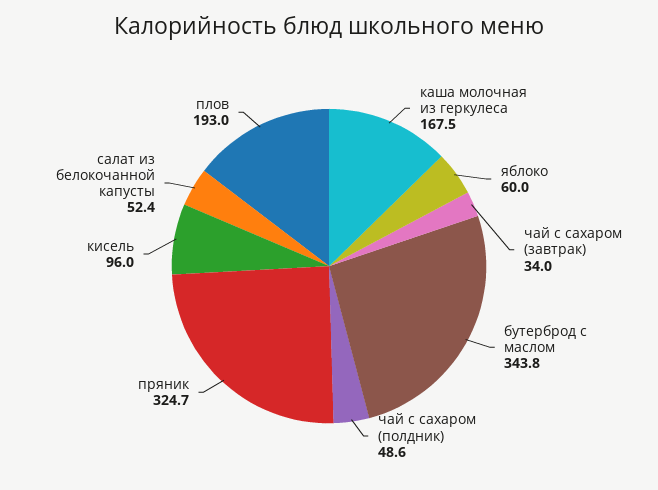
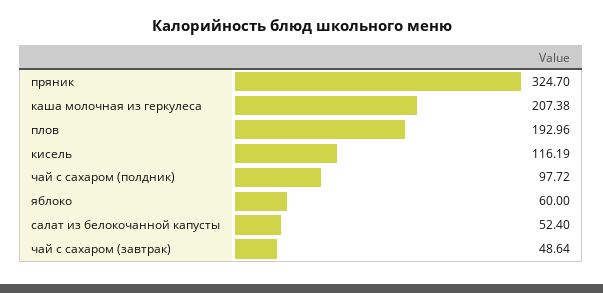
  {
-   "каша молочная из геркулеса": 167.5,
+   "каша молочная из геркулеса": 207.38,
    "яблоко": 60,
-   "чай с сахаром (завтрак)": 34,
+   "чай с сахаром (завтрак)": 48.64,
-   "бутерброд с маслом": 343.8,
-   "чай с сахаром (полдник)": 48.6,
+   "чай с сахаром (полдник)": 97.72,
    "пряник": 324.7,
-   "кисель": 96,
+   "кисель": 116.19,
    "салат из белокочанной капусты": 52.4,
    "плов": 192.96
  }

